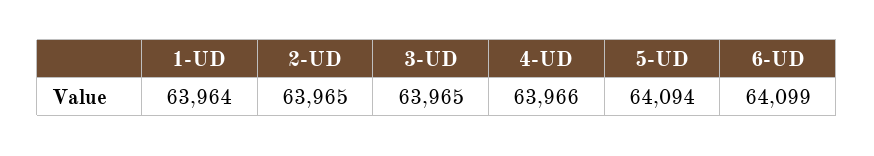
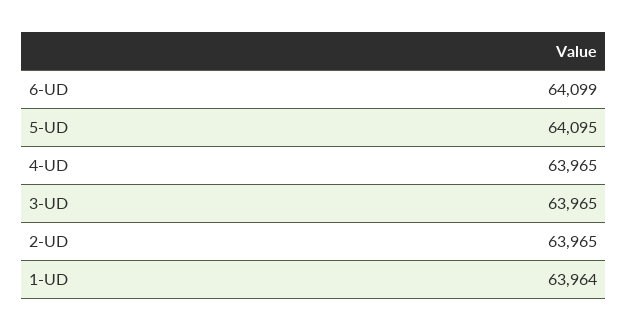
  {
    "1-UD": 63964,
    "2-UD": 63965,
    "3-UD": 63965,
-   "4-UD": 63966,
+   "4-UD": 63965,
-   "5-UD": 64094,
+   "5-UD": 64095,
    "6-UD": 64099
  }

